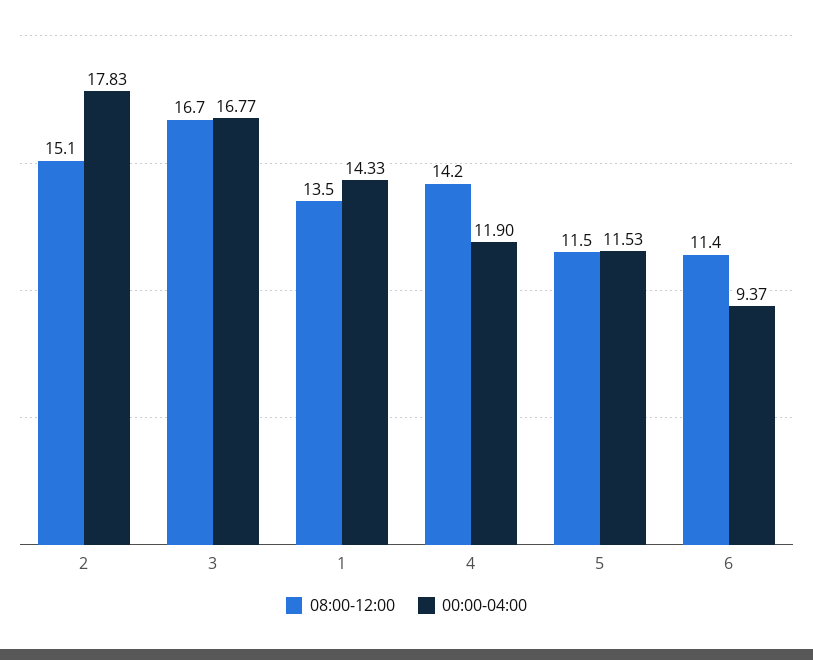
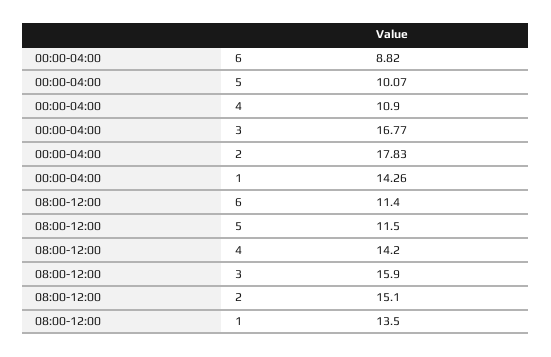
  {
    "08:00-12:00": {
      "2": 15.1,
-     "3": 16.7,
+     "3": 15.9,
      "1": 13.5,
      "4": 14.2,
      "5": 11.5,
      "6": 11.4
    },
    "00:00-04:00": {
      "2": 17.83,
      "3": 16.77,
-     "1": 14.33,
+     "1": 14.26,
-     "4": 11.9,
+     "4": 10.9,
-     "5": 11.53,
+     "5": 10.07,
-     "6": 9.37
+     "6": 8.82
    }
  }

